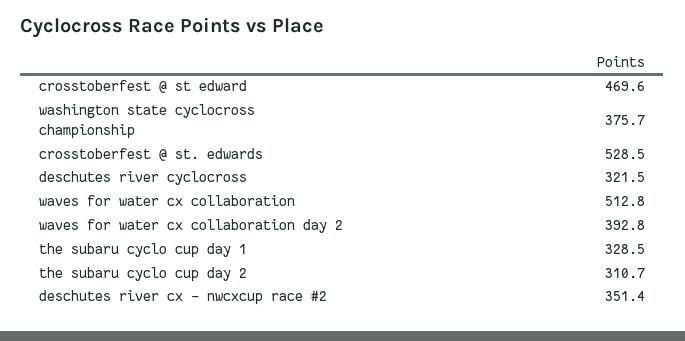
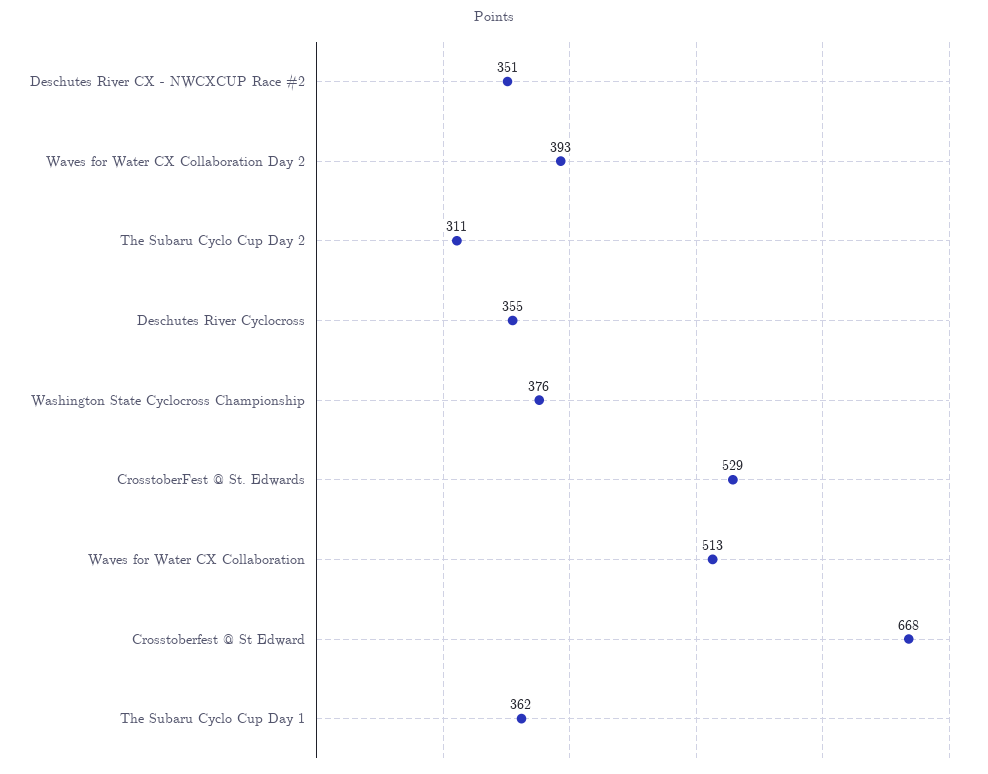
  {
-   "crosstoberfest @ st edward": 469.6,
+   "crosstoberfest @ st edward": 668,
    "washington state cyclocross championship": 375.7,
    "crosstoberfest @ st. edwards": 528.5,
-   "deschutes river cyclocross": 321.5,
+   "deschutes river cyclocross": 355,
    "waves for water cx collaboration": 512.8,
    "waves for water cx collaboration day 2": 392.8,
-   "the subaru cyclo cup day 1": 328.5,
+   "the subaru cyclo cup day 1": 362,
    "the subaru cyclo cup day 2": 310.7,
    "deschutes river cx - nwcxcup race #2": 351.4
  }

